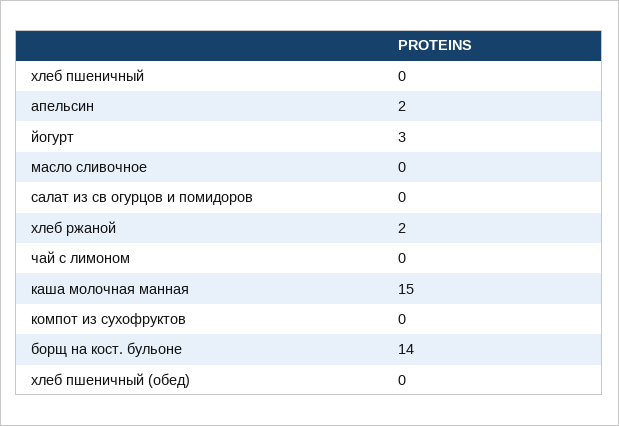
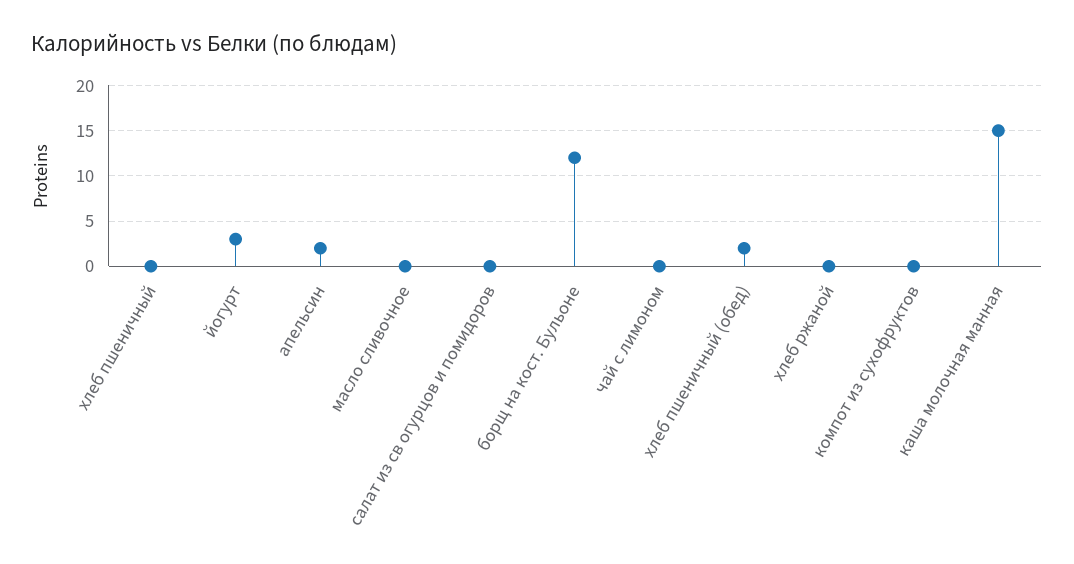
  {
    "хлеб пшеничный": 0,
    "апельсин": 2,
    "йогурт": 3,
    "масло сливочное": 0,
    "салат из св огурцов и помидоров": 0,
-   "хлеб ржаной": 2,
+   "хлеб ржаной": 0,
    "чай с лимоном": 0,
    "каша молочная манная": 15,
    "компот из сухофруктов": 0,
-   "борщ на кост. бульоне": 14,
+   "борщ на кост. бульоне": 12,
-   "хлеб пшеничный (обед)": 0
+   "хлеб пшеничный (обед)": 2
  }

